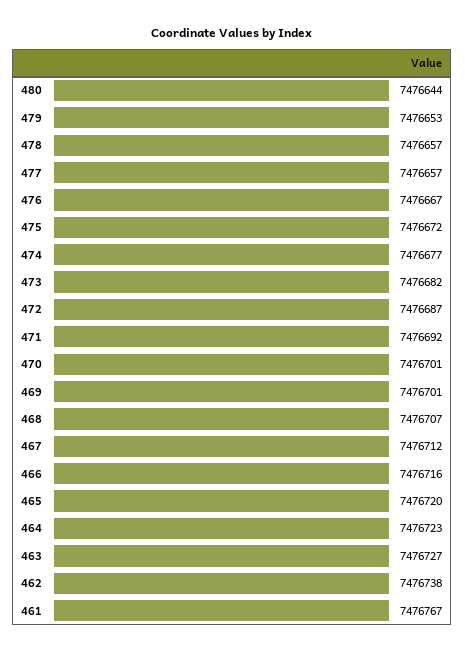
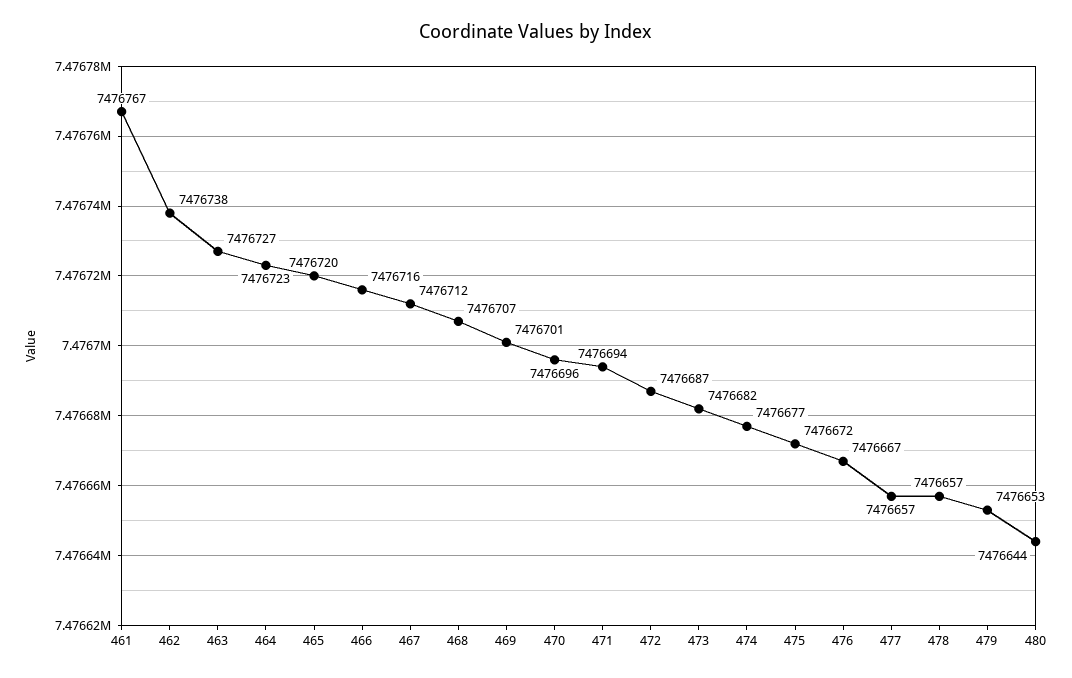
  {
    "480": 7476644,
    "479": 7476653,
    "478": 7476657,
    "477": 7476657,
    "476": 7476667,
    "475": 7476672,
    "474": 7476677,
    "473": 7476682,
    "472": 7476687,
-   "471": 7476692,
+   "471": 7476694,
-   "470": 7476701,
+   "470": 7476696,
    "469": 7476701,
    "468": 7476707,
    "467": 7476712,
    "466": 7476716,
    "465": 7476720,
    "464": 7476723,
    "463": 7476727,
    "462": 7476738,
    "461": 7476767
  }

